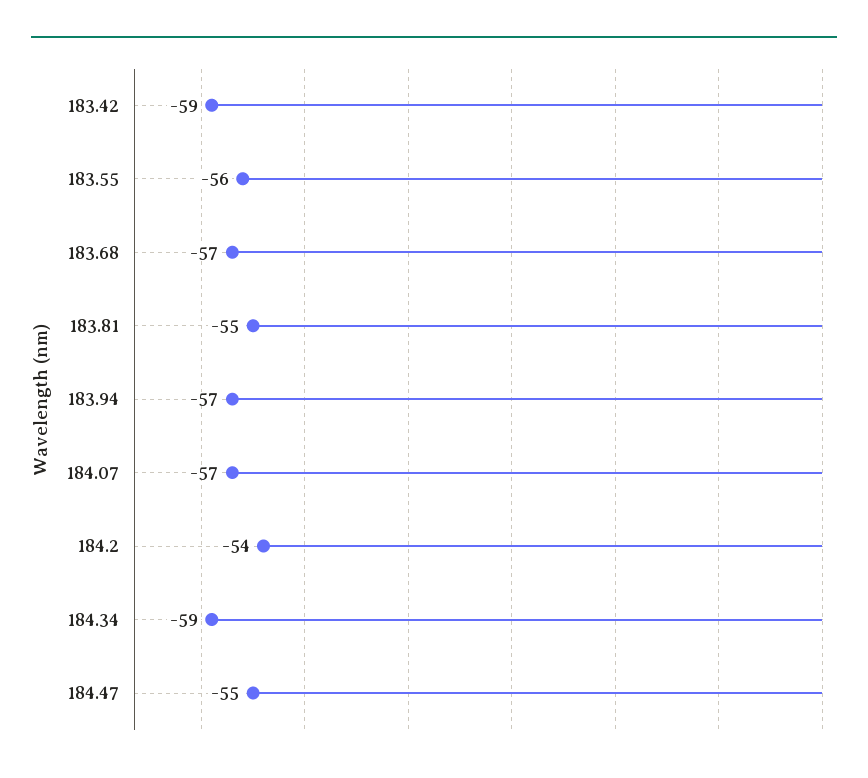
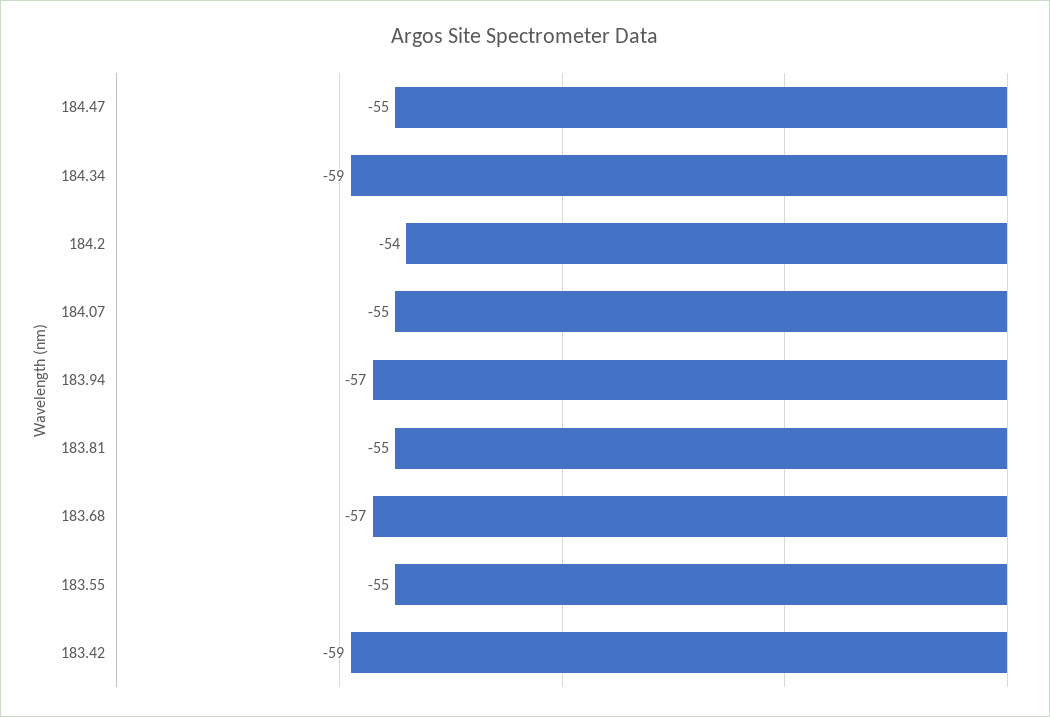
  {
    "183.42": -59,
-   "183.55": -56,
+   "183.55": -55,
    "183.68": -57,
    "183.81": -55,
    "183.94": -57,
-   "184.07": -57,
+   "184.07": -55,
    "184.2": -54,
    "184.34": -59,
    "184.47": -55
  }

